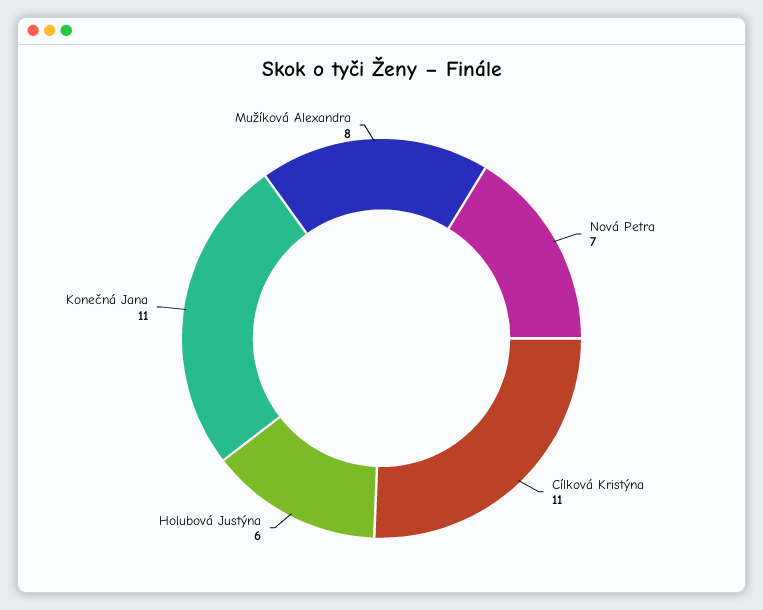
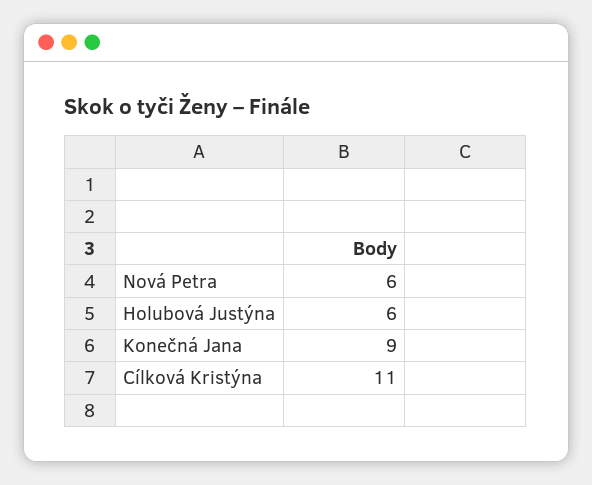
  {
-   "Nová Petra": 7,
+   "Nová Petra": 6,
    "Cílková Kristýna": 11,
    "Holubová Justýna": 6,
-   "Konečná Jana": 11,
+   "Konečná Jana": 9
-   "Mužíková Alexandra": 8
  }

